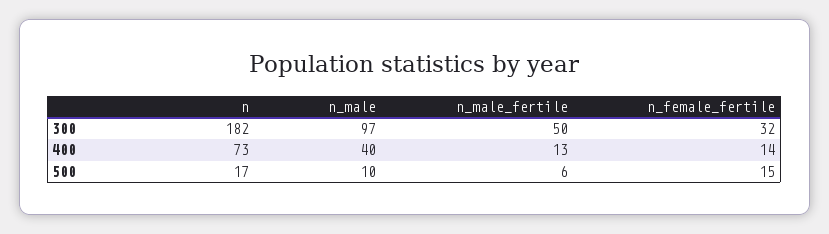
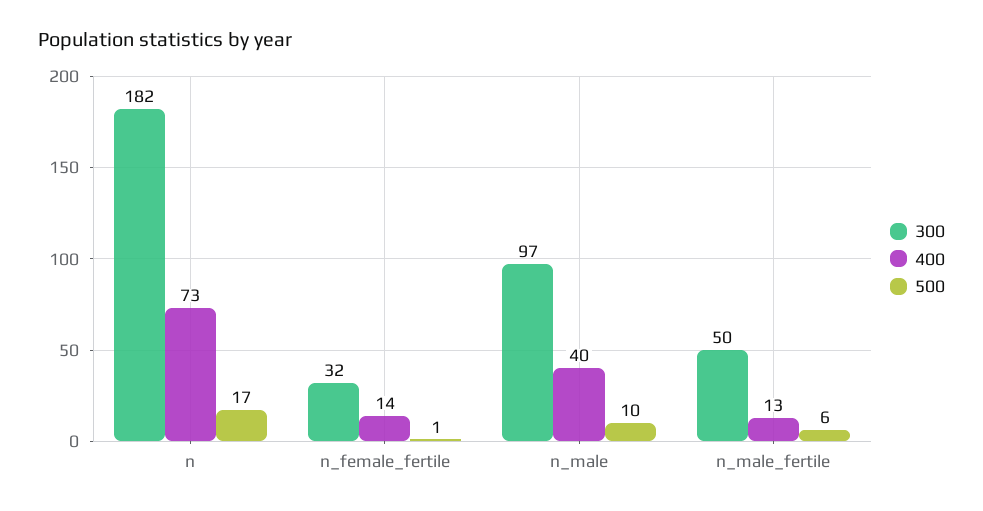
  {
    "300": {
      "n": 182,
      "n_male": 97,
      "n_male_fertile": 50,
      "n_female_fertile": 32
    },
    "400": {
      "n": 73,
      "n_male": 40,
      "n_male_fertile": 13,
      "n_female_fertile": 14
    },
    "500": {
      "n": 17,
      "n_male": 10,
      "n_male_fertile": 6,
-     "n_female_fertile": 15
+     "n_female_fertile": 1
    }
  }

